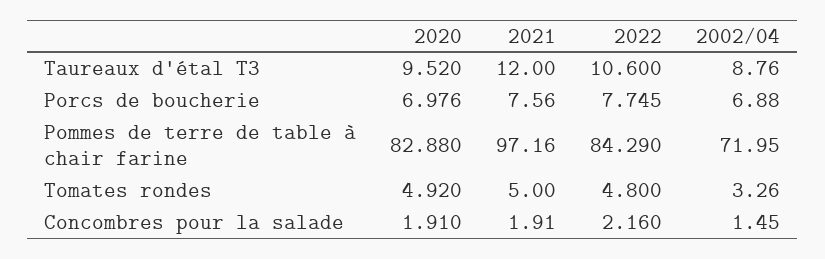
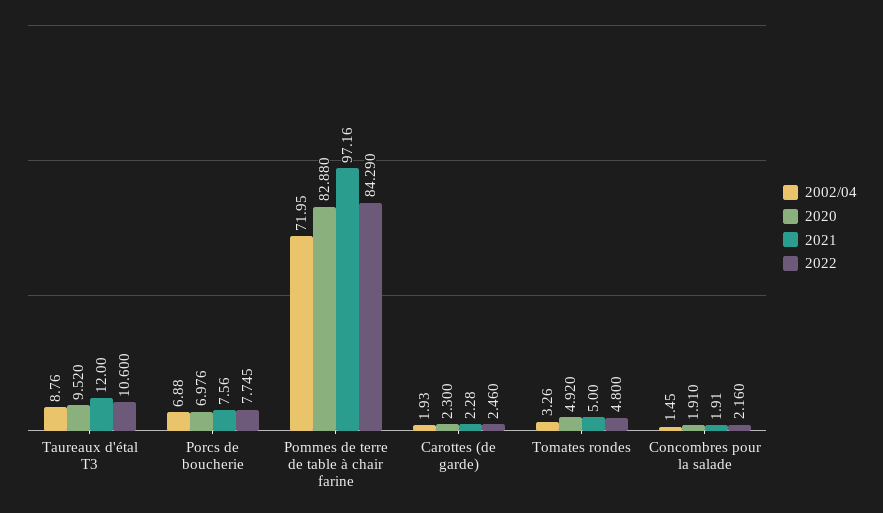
  {
    "2020": {
      "Taureaux d'étal T3": 9.52,
      "Porcs de boucherie": 6.976,
      "Pommes de terre de table à chair farine": 82.88,
      "Tomates rondes": 4.92,
-     "Concombres pour la salade": 1.91
+     "Concombres pour la salade": 1.91,
+     "Carottes (de garde)": 2.3
    },
    "2021": {
      "Taureaux d'étal T3": 12,
      "Porcs de boucherie": 7.56,
      "Pommes de terre de table à chair farine": 97.16,
      "Tomates rondes": 5,
-     "Concombres pour la salade": 1.91
+     "Concombres pour la salade": 1.91,
+     "Carottes (de garde)": 2.28
    },
    "2022": {
      "Taureaux d'étal T3": 10.6,
      "Porcs de boucherie": 7.745,
      "Pommes de terre de table à chair farine": 84.29,
      "Tomates rondes": 4.8,
-     "Concombres pour la salade": 2.16
+     "Concombres pour la salade": 2.16,
+     "Carottes (de garde)": 2.46
    },
    "2002/04": {
      "Taureaux d'étal T3": 8.76,
      "Porcs de boucherie": 6.88,
      "Pommes de terre de table à chair farine": 71.95,
      "Tomates rondes": 3.26,
-     "Concombres pour la salade": 1.45
+     "Concombres pour la salade": 1.45,
+     "Carottes (de garde)": 1.93
    }
  }

